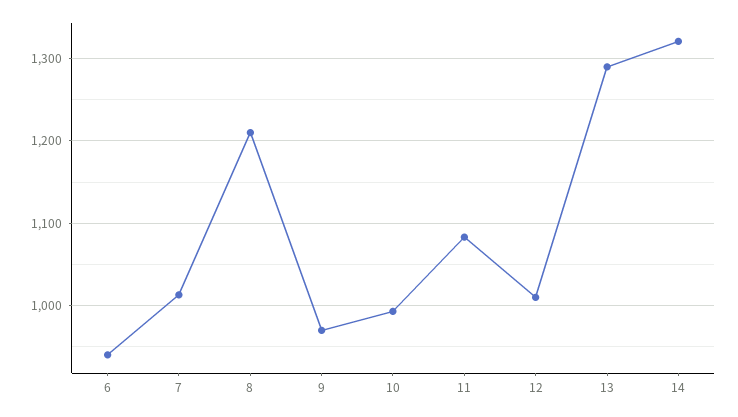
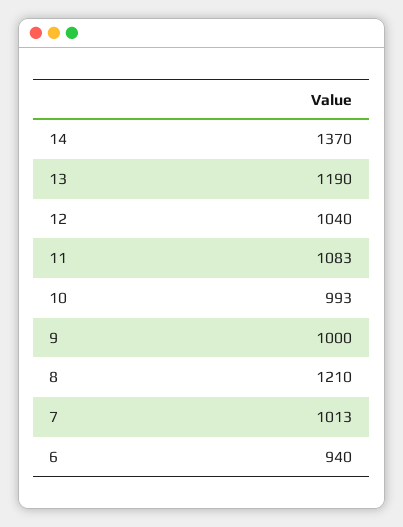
  {
    "6": 940,
    "7": 1013,
    "8": 1210,
-   "9": 970,
+   "9": 1000,
    "10": 993,
    "11": 1083,
-   "12": 1010,
+   "12": 1040,
-   "13": 1290,
+   "13": 1190,
-   "14": 1320
+   "14": 1370
  }

